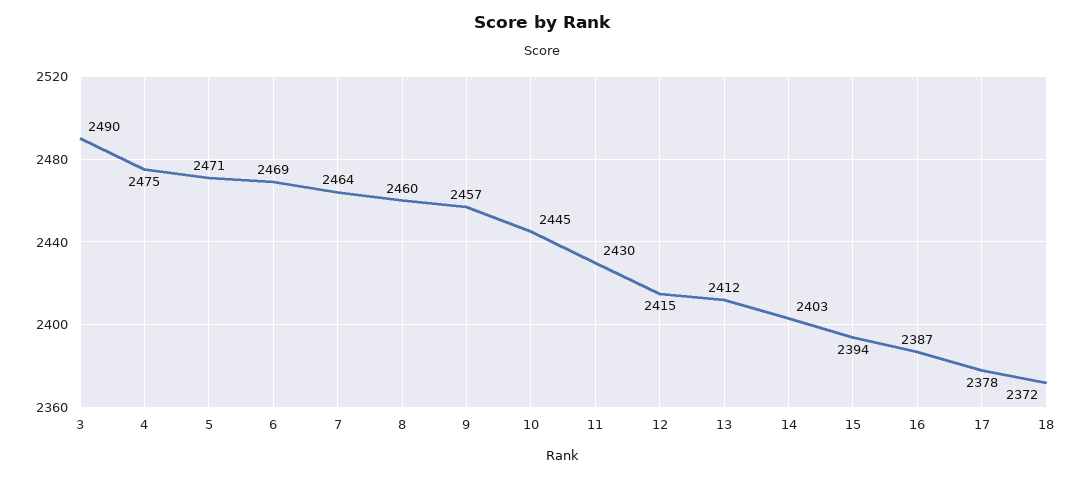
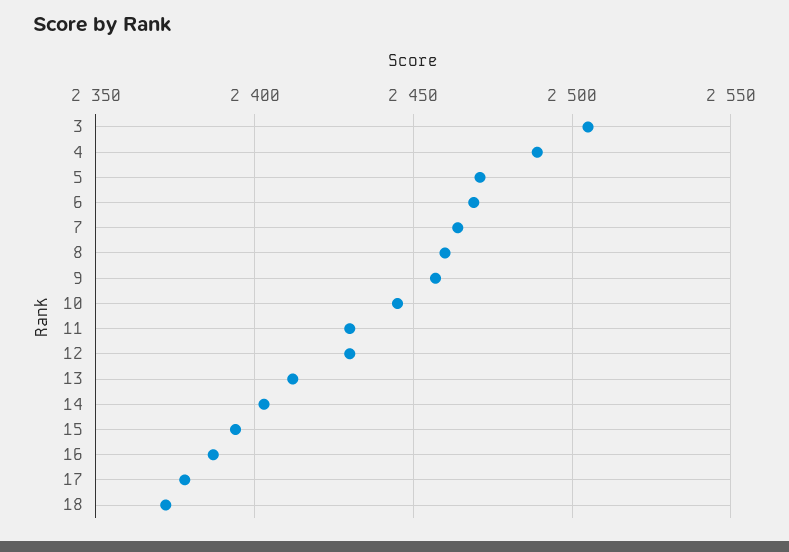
  {
-   "3": 2490,
+   "3": 2505,
-   "4": 2475,
+   "4": 2490,
    "5": 2471,
    "6": 2469,
    "7": 2464,
    "8": 2460,
    "9": 2457,
    "10": 2445,
    "11": 2430,
-   "12": 2415,
+   "12": 2430,
    "13": 2412,
    "14": 2403,
    "15": 2394,
    "16": 2387,
    "17": 2378,
    "18": 2372
  }

